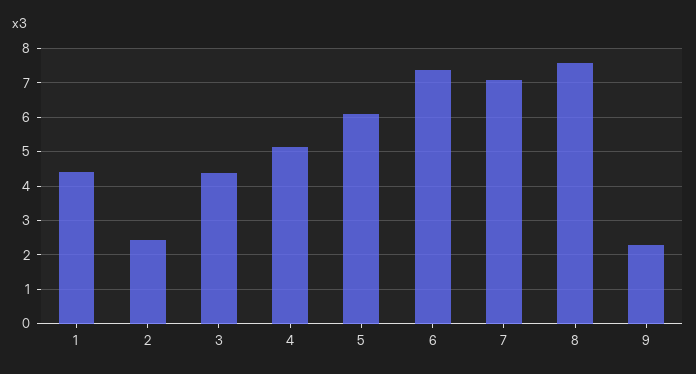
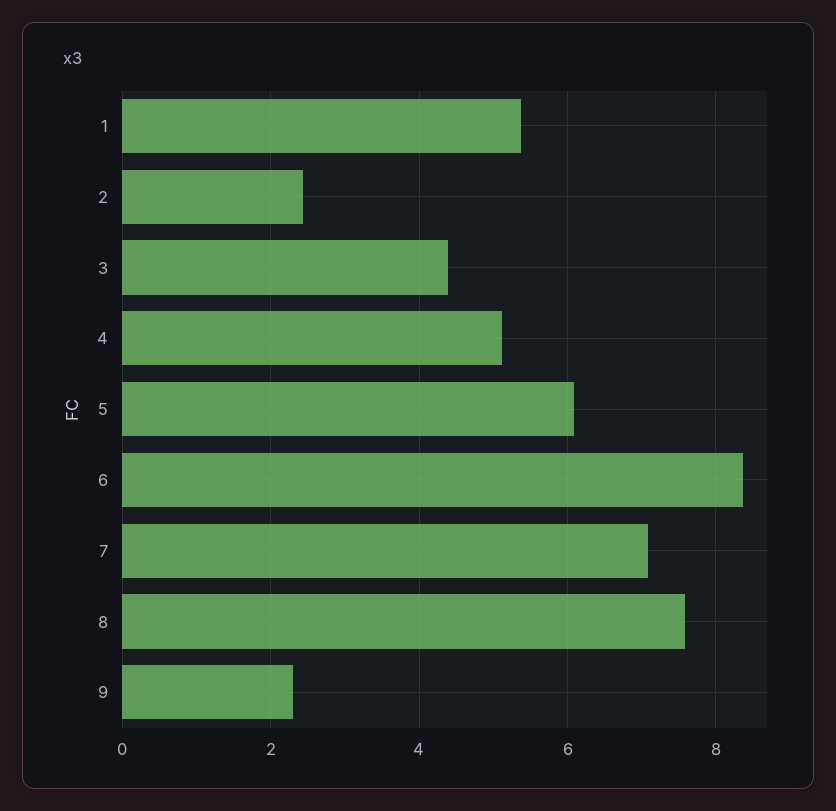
  {
-   "1": 4.4,
+   "1": 5.4,
    "2": 2.4,
    "3": 4.4,
    "4": 5.2,
    "5": 6,
-   "6": 7.4,
+   "6": 8.4,
    "7": 7,
    "8": 7.6,
    "9": 2.4
  }

